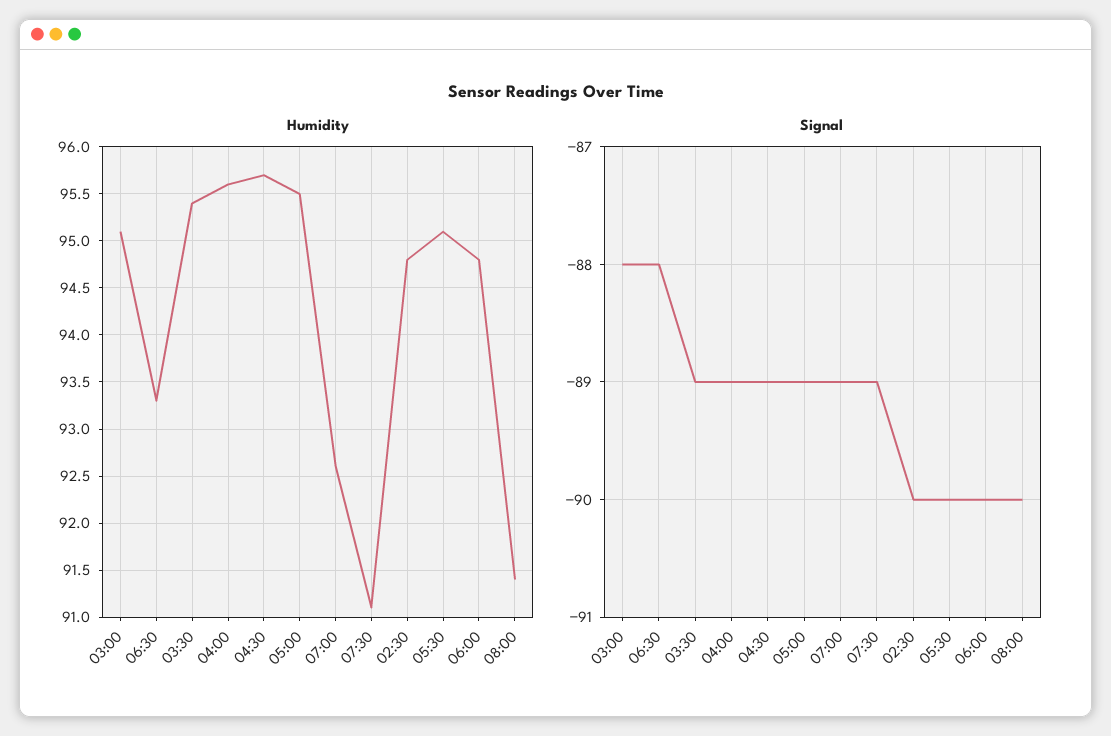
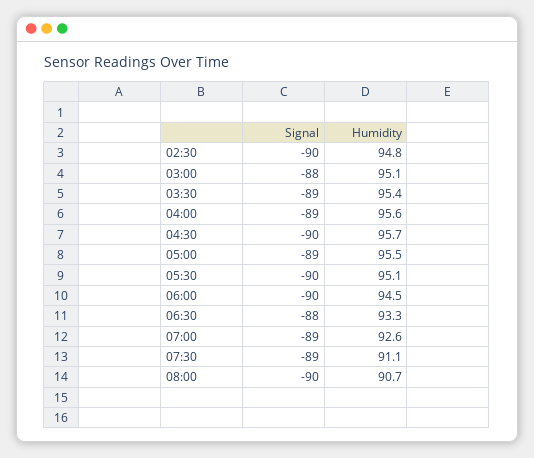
  {
    "Humidity": {
      "03:00": 95.1,
      "06:30": 93.3,
      "03:30": 95.4,
      "04:00": 95.6,
      "04:30": 95.7,
      "05:00": 95.5,
      "07:00": 92.6,
      "07:30": 91.1,
      "02:30": 94.8,
      "05:30": 95.1,
-     "06:00": 94.8,
+     "06:00": 94.5,
-     "08:00": 91.4
+     "08:00": 90.7
    },
    "Signal": {
      "03:00": -88,
      "06:30": -88,
      "03:30": -89,
      "04:00": -89,
-     "04:30": -89,
+     "04:30": -90,
      "05:00": -89,
      "07:00": -89,
      "07:30": -89,
      "02:30": -90,
      "05:30": -90,
      "06:00": -90,
      "08:00": -90
    }
  }

